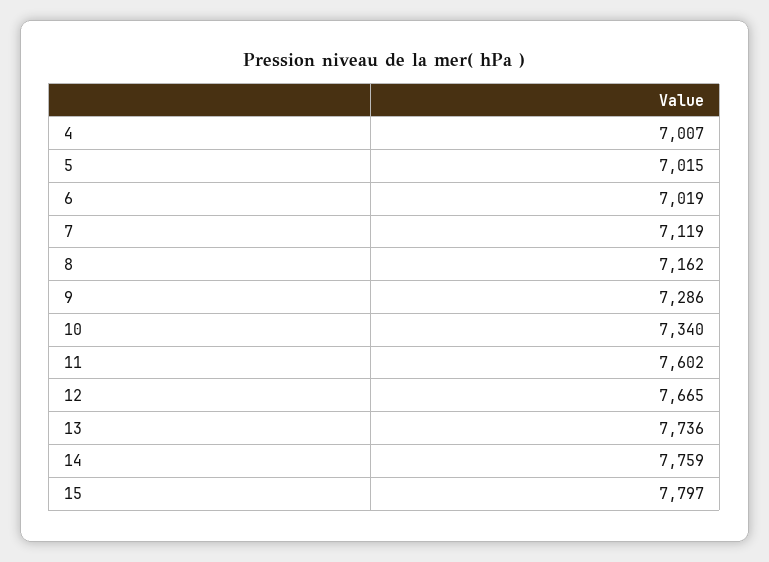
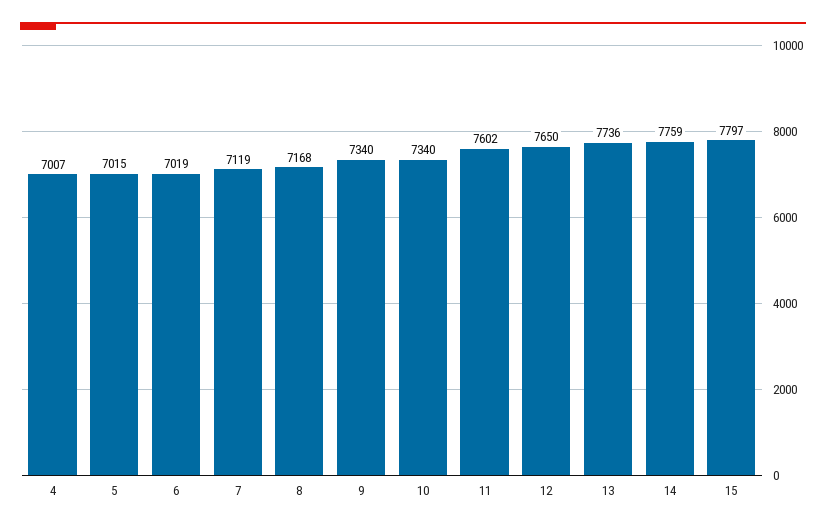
  {
    "4": 7007,
    "5": 7015,
    "6": 7019,
    "7": 7119,
-   "8": 7162,
+   "8": 7168,
-   "9": 7286,
+   "9": 7340,
    "10": 7340,
    "11": 7602,
-   "12": 7665,
+   "12": 7650,
    "13": 7736,
    "14": 7759,
    "15": 7797
  }

